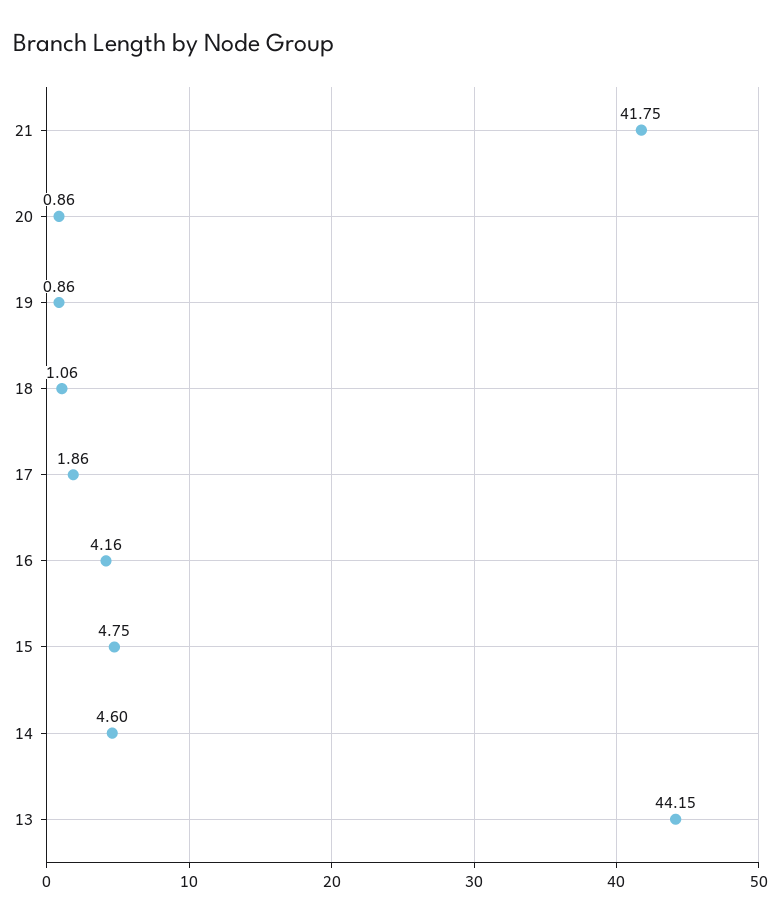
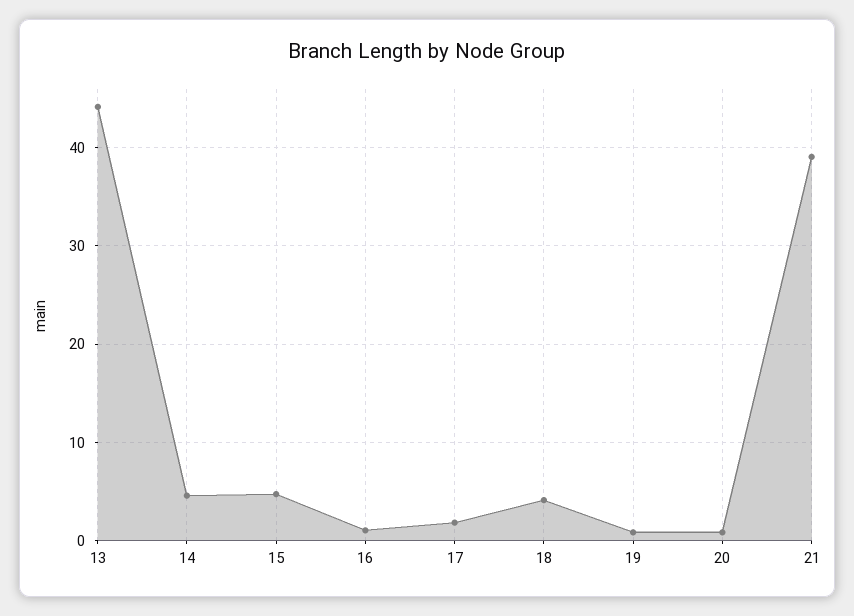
  {
-   "21": 41.75,
+   "21": 39,
    "20": 0.86,
    "19": 0.86,
-   "18": 1.06,
+   "18": 4,
    "17": 1.86,
-   "16": 4.16,
+   "16": 1,
    "15": 4.75,
    "14": 4.6,
    "13": 44.15
  }

